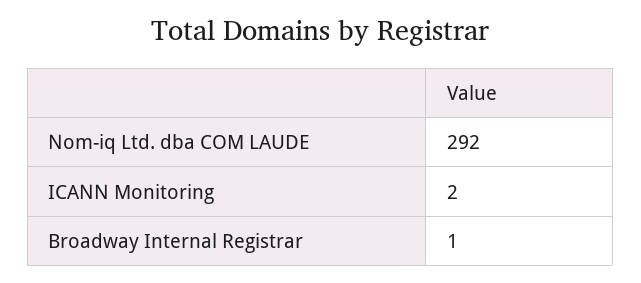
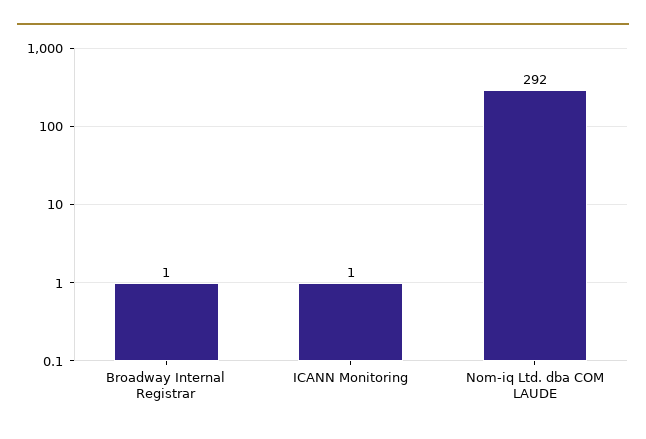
  {
    "Nom-iq Ltd. dba COM LAUDE": 292,
-   "ICANN Monitoring": 2,
+   "ICANN Monitoring": 1,
    "Broadway Internal Registrar": 1
  }

